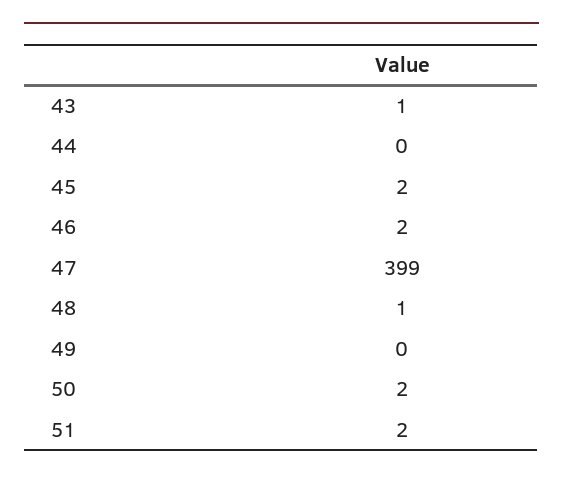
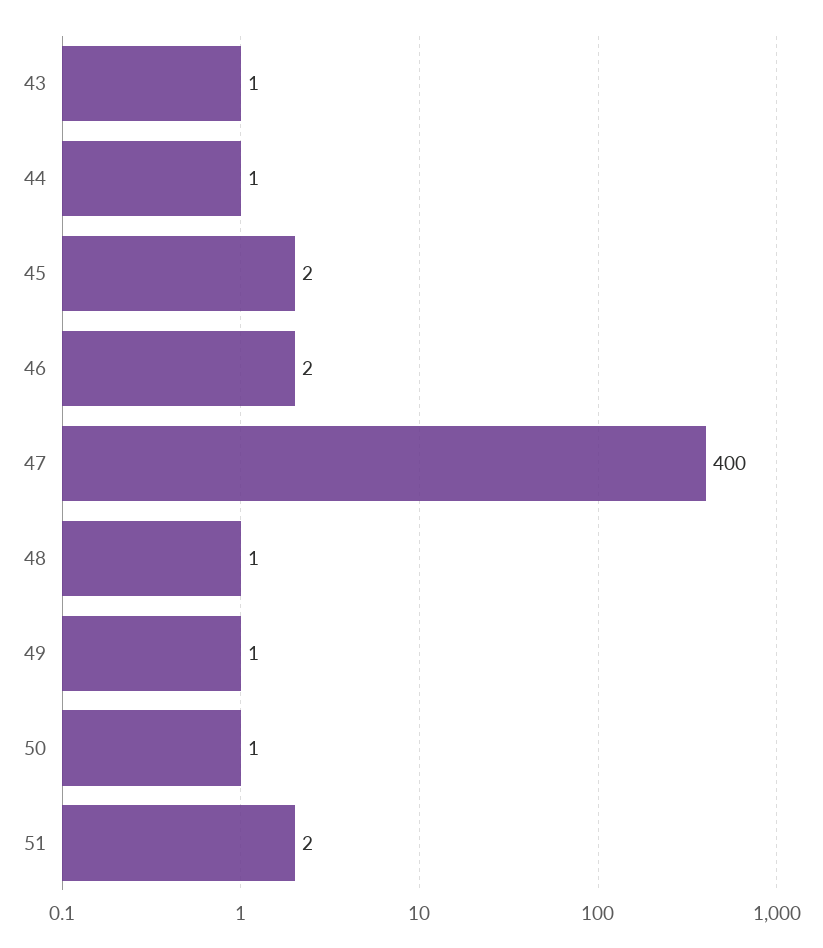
  {
    "43": 1,
-   "44": 0,
+   "44": 1,
    "45": 2,
    "46": 2,
-   "47": 399,
+   "47": 400,
    "48": 1,
-   "49": 0,
+   "49": 1,
-   "50": 2,
+   "50": 1,
    "51": 2
  }

